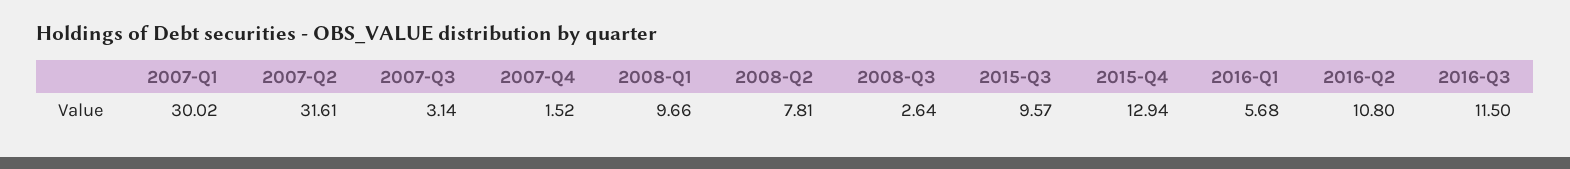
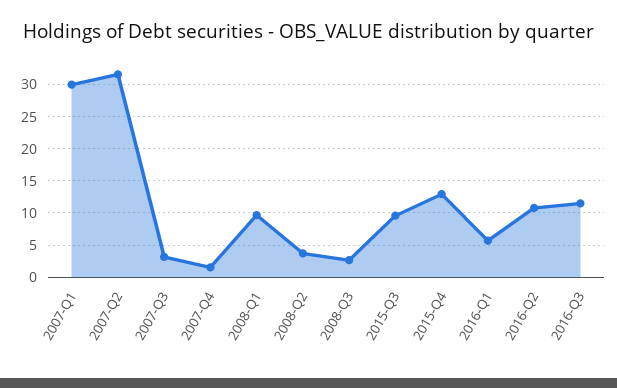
  {
    "2007-Q1": 30.02,
    "2007-Q2": 31.61,
    "2007-Q3": 3.14,
    "2007-Q4": 1.52,
    "2008-Q1": 9.66,
-   "2008-Q2": 7.81,
+   "2008-Q2": 4,
    "2008-Q3": 2.64,
    "2015-Q3": 9.57,
    "2015-Q4": 12.94,
    "2016-Q1": 5.68,
    "2016-Q2": 10.8,
    "2016-Q3": 11.5
  }

